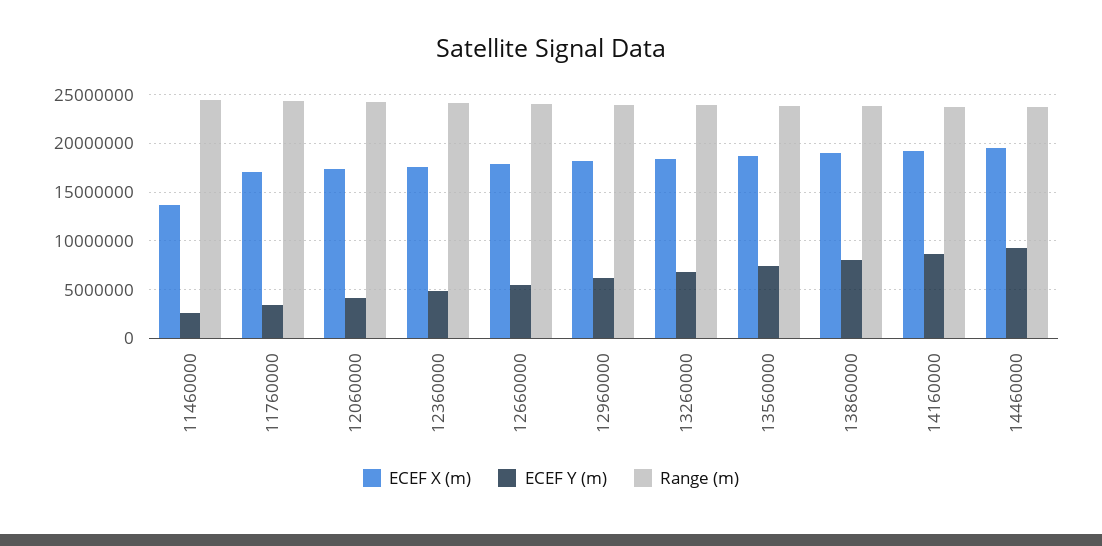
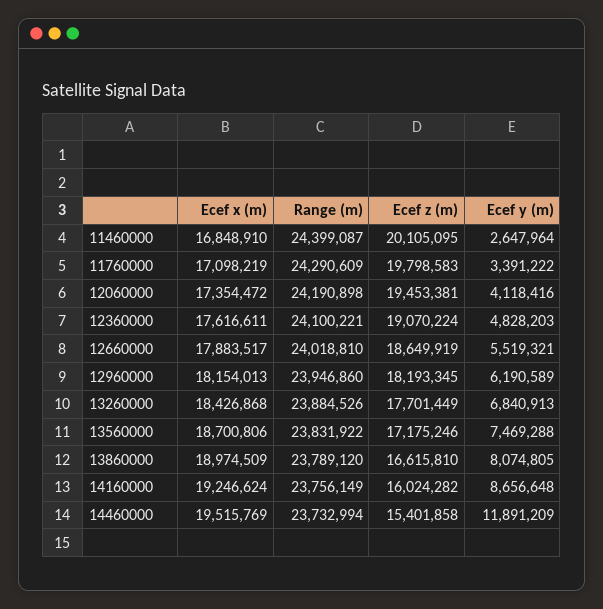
  {
    "ECEF X (m)": {
-     "11460000": 14000000,
+     "11460000": 16848910,
      "11760000": 17098219,
      "12060000": 17354472,
      "12360000": 17616611,
      "12660000": 17883517,
      "12960000": 18154013,
      "13260000": 18426868,
      "13560000": 18700806,
      "13860000": 18974509,
      "14160000": 19246624,
      "14460000": 19515769
    },
    "ECEF Y (m)": {
      "11460000": 2647964,
      "11760000": 3391222,
      "12060000": 4118416,
      "12360000": 4828203,
      "12660000": 5519321,
      "12960000": 6190589,
      "13260000": 6840913,
      "13560000": 7469288,
      "13860000": 8074805,
      "14160000": 8656648,
-     "14460000": 9000000
+     "14460000": 11891209
    },
    "Range (m)": {
      "11460000": 24399087,
      "11760000": 24290609,
      "12060000": 24190898,
      "12360000": 24100221,
      "12660000": 24018810,
      "12960000": 23946860,
      "13260000": 23884526,
      "13560000": 23831922,
      "13860000": 23789120,
      "14160000": 23756149,
      "14460000": 23732994
-   }
+   },
+   "Ecef z (m)": {
+     "11460000": 20105095,
+     "11760000": 19798583,
+     "12060000": 19453381,
+     "12360000": 19070224,
+     "12660000": 18649919,
+     "12960000": 18193345,
+     "13260000": 17701449,
+     "13560000": 17175246,
+     "13860000": 16615810,
+     "14160000": 16024282,
+     "14460000": 15401858
+   }
  }

